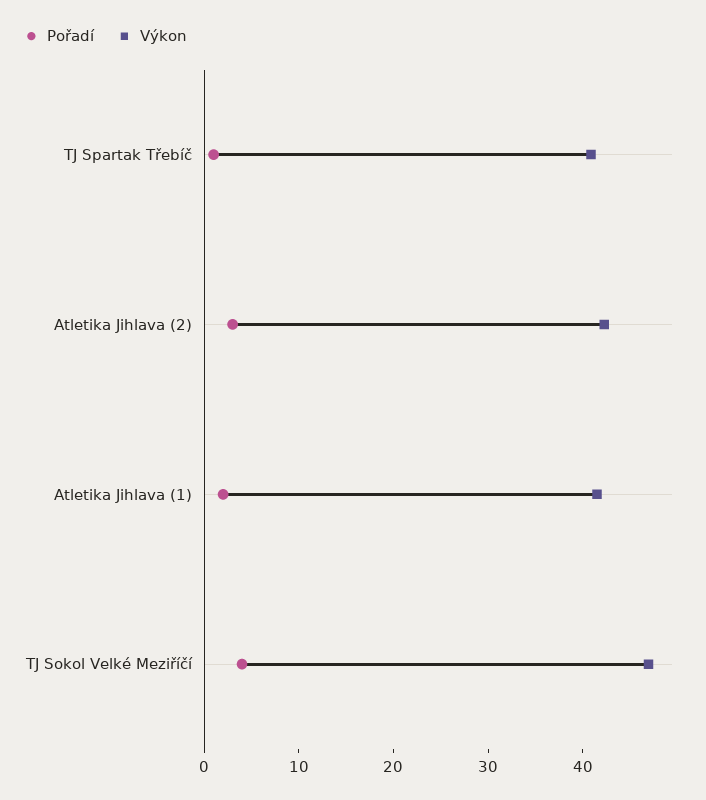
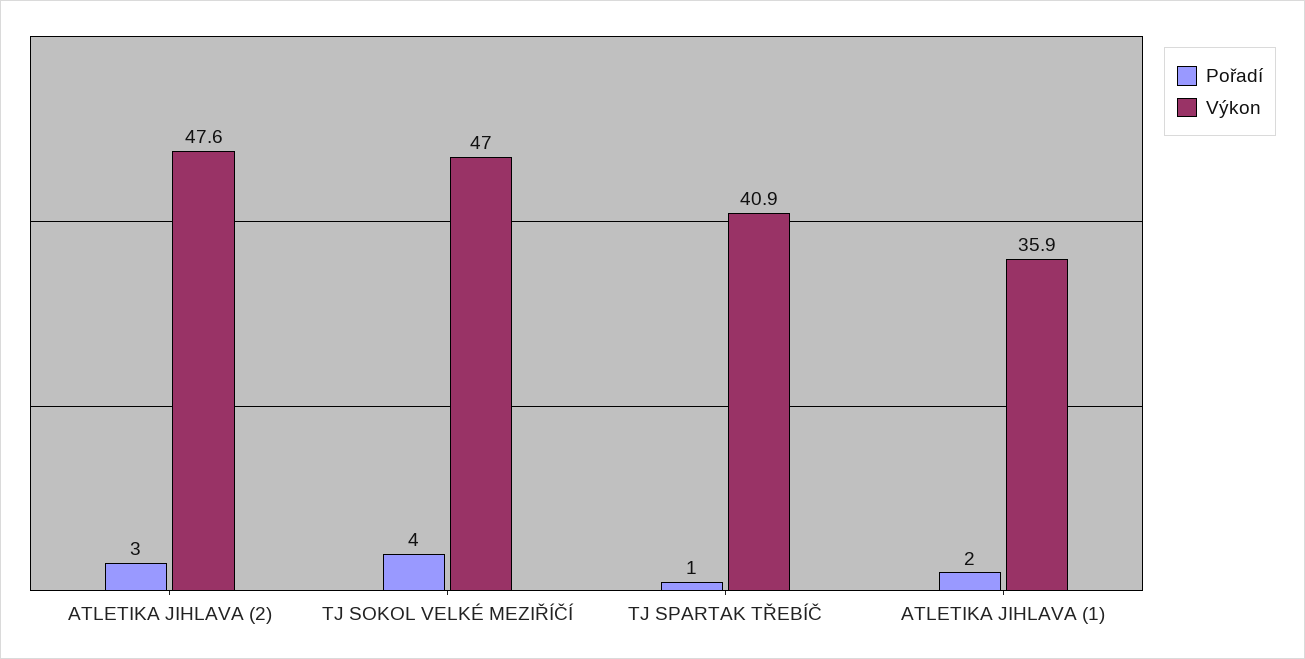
  {
    "Pořadí": {
      "TJ Spartak Třebíč": 1,
      "Atletika Jihlava (2)": 3,
      "Atletika Jihlava (1)": 2,
      "TJ Sokol Velké Meziříčí": 4
    },
    "Výkon": {
      "TJ Spartak Třebíč": 40.9,
-     "Atletika Jihlava (2)": 42,
+     "Atletika Jihlava (2)": 47.6,
-     "Atletika Jihlava (1)": 42,
+     "Atletika Jihlava (1)": 35.9,
      "TJ Sokol Velké Meziříčí": 47
    }
  }

